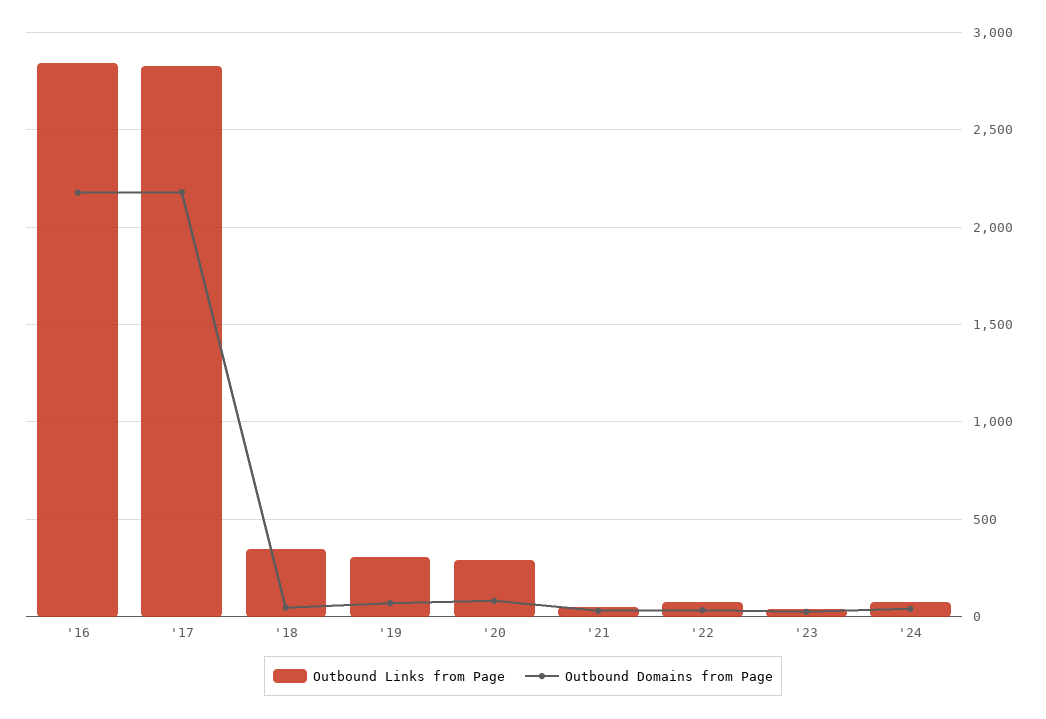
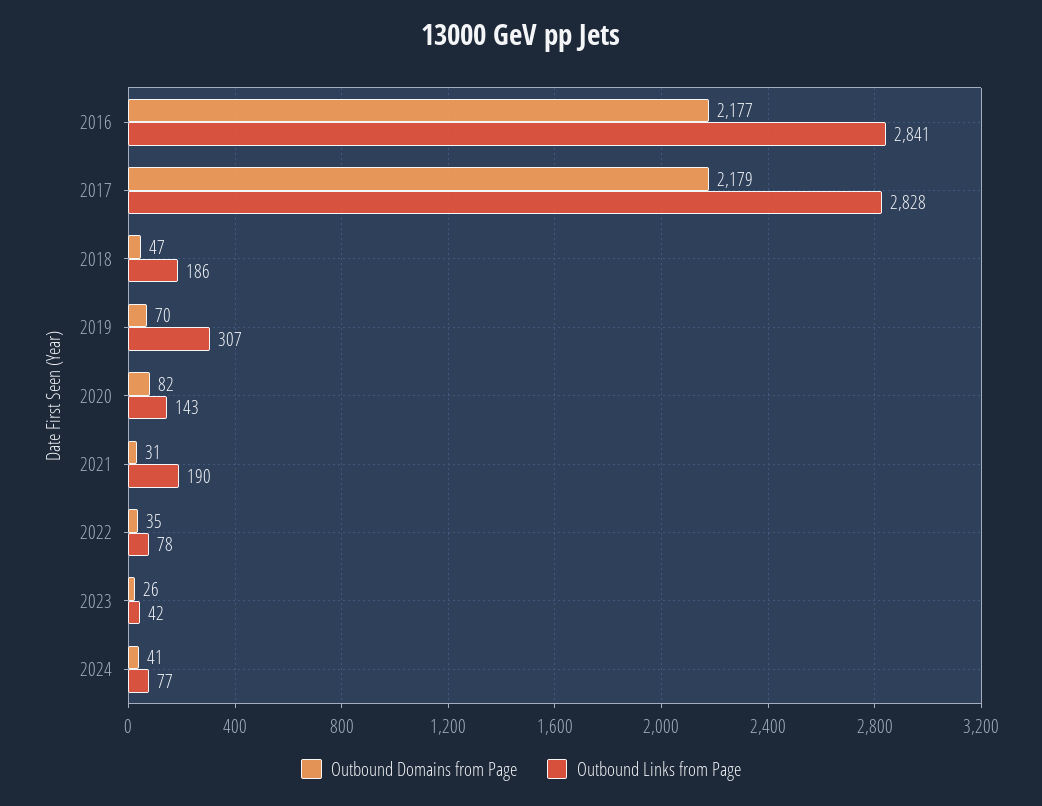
  {
    "Outbound Links from Page": {
      "'16": 2841,
      "'17": 2828,
-     "'18": 350,
+     "'18": 186,
      "'19": 307,
-     "'20": 300,
+     "'20": 143,
-     "'21": 50,
+     "'21": 190,
      "'22": 78,
      "'23": 42,
      "'24": 77
    },
    "Outbound Domains from Page": {
      "'16": 2177,
      "'17": 2179,
      "'18": 47,
      "'19": 70,
      "'20": 82,
      "'21": 31,
      "'22": 35,
      "'23": 26,
      "'24": 41
    }
  }

